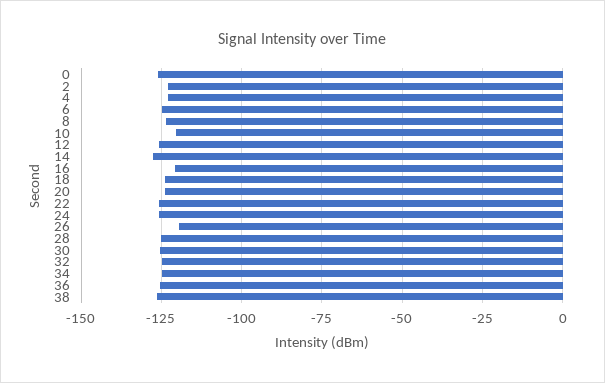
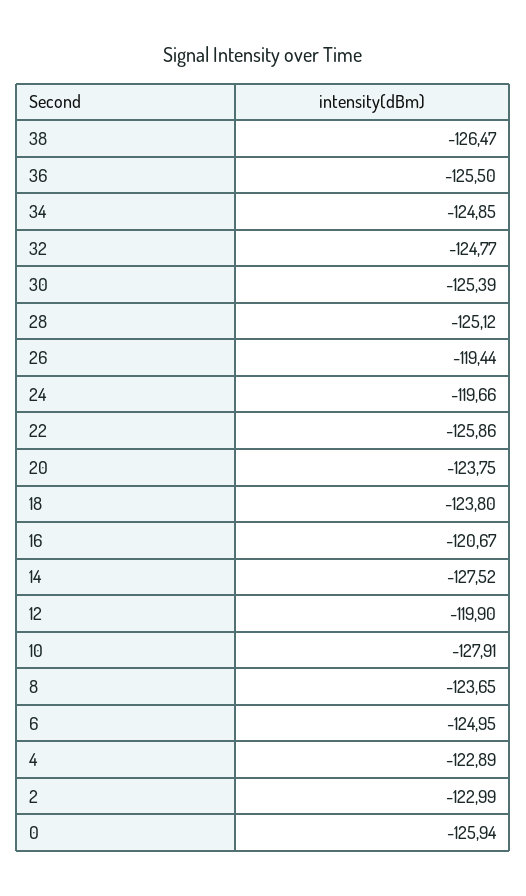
  {
    "0": -125.94,
    "2": -122.99,
    "4": -122.89,
    "6": -124.95,
    "8": -123.65,
-   "10": -120,
+   "10": -127.91,
-   "12": -125,
+   "12": -119.9,
    "14": -127.52,
    "16": -120.67,
    "18": -123.8,
    "20": -123.75,
    "22": -125.86,
-   "24": -125,
+   "24": -119.66,
    "26": -119.44,
    "28": -125.12,
    "30": -125.39,
    "32": -124.77,
    "34": -124.85,
    "36": -125.5,
    "38": -126.47
  }

